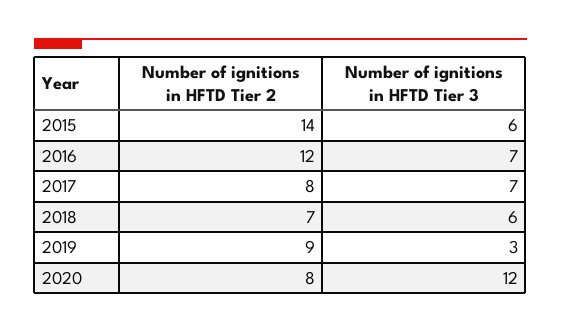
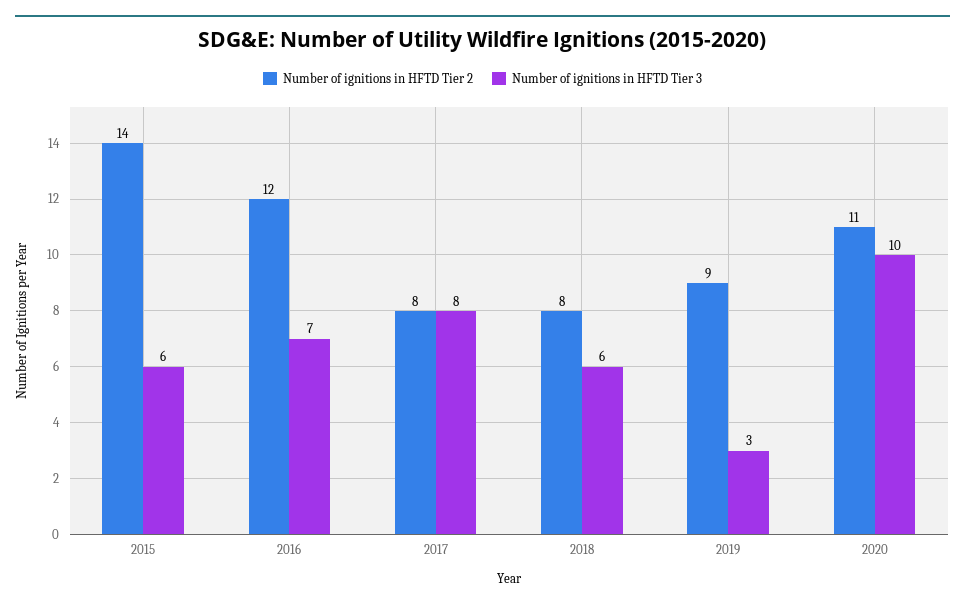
  {
    "Number of ignitions in HFTD Tier 2": {
      "2015": 14,
      "2016": 12,
      "2017": 8,
-     "2018": 7,
+     "2018": 8,
      "2019": 9,
-     "2020": 8
+     "2020": 11
    },
    "Number of ignitions in HFTD Tier 3": {
      "2015": 6,
      "2016": 7,
-     "2017": 7,
+     "2017": 8,
      "2018": 6,
      "2019": 3,
-     "2020": 12
+     "2020": 10
    }
  }

